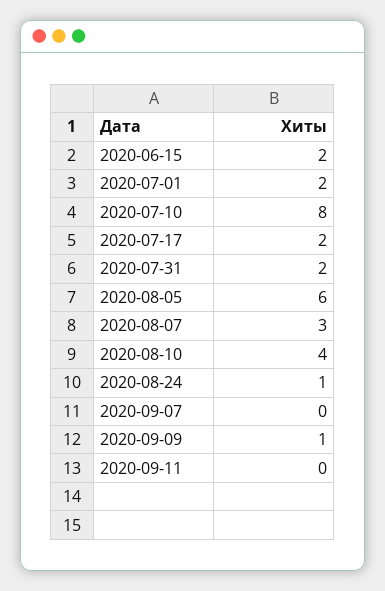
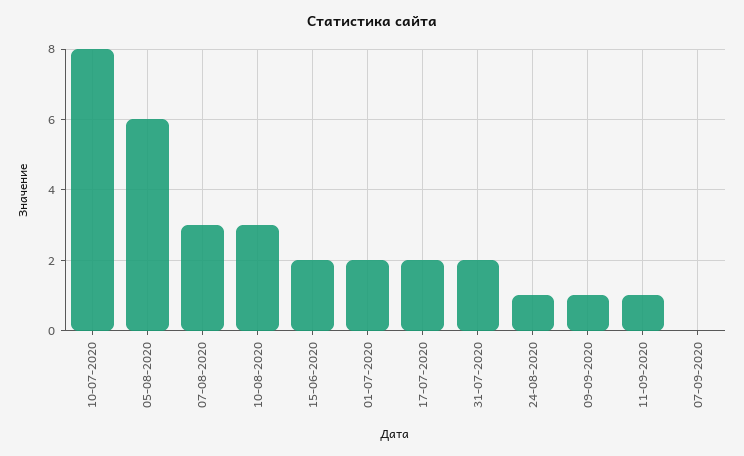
  {
    "2020-06-15": 2,
    "2020-07-01": 2,
    "2020-07-10": 8,
    "2020-07-17": 2,
    "2020-07-31": 2,
    "2020-08-05": 6,
    "2020-08-07": 3,
-   "2020-08-10": 4,
+   "2020-08-10": 3,
    "2020-08-24": 1,
    "2020-09-07": 0,
    "2020-09-09": 1,
-   "2020-09-11": 0
+   "2020-09-11": 1
  }

